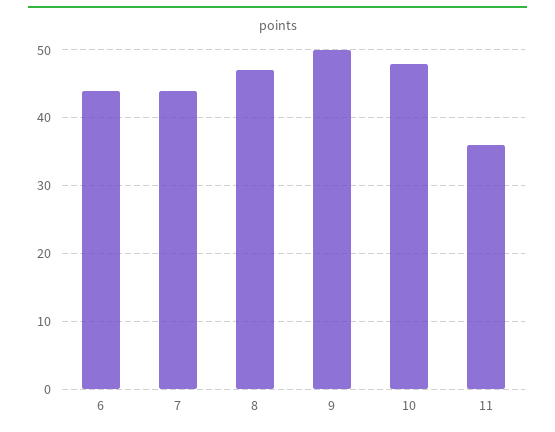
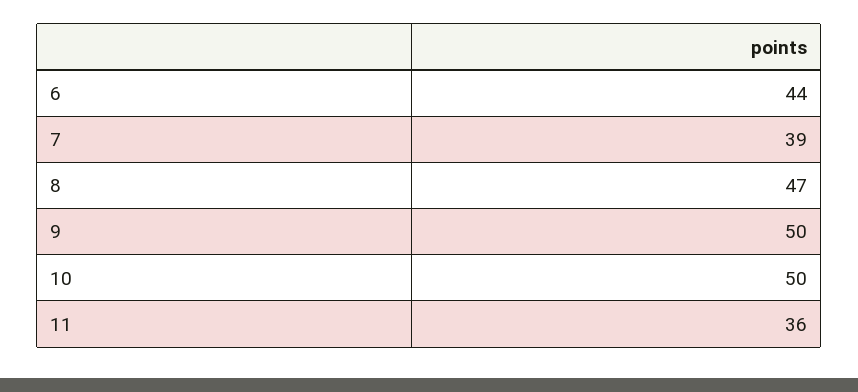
  {
    "6": 44,
-   "7": 44,
+   "7": 39,
    "8": 47,
    "9": 50,
-   "10": 48,
+   "10": 50,
    "11": 36
  }

